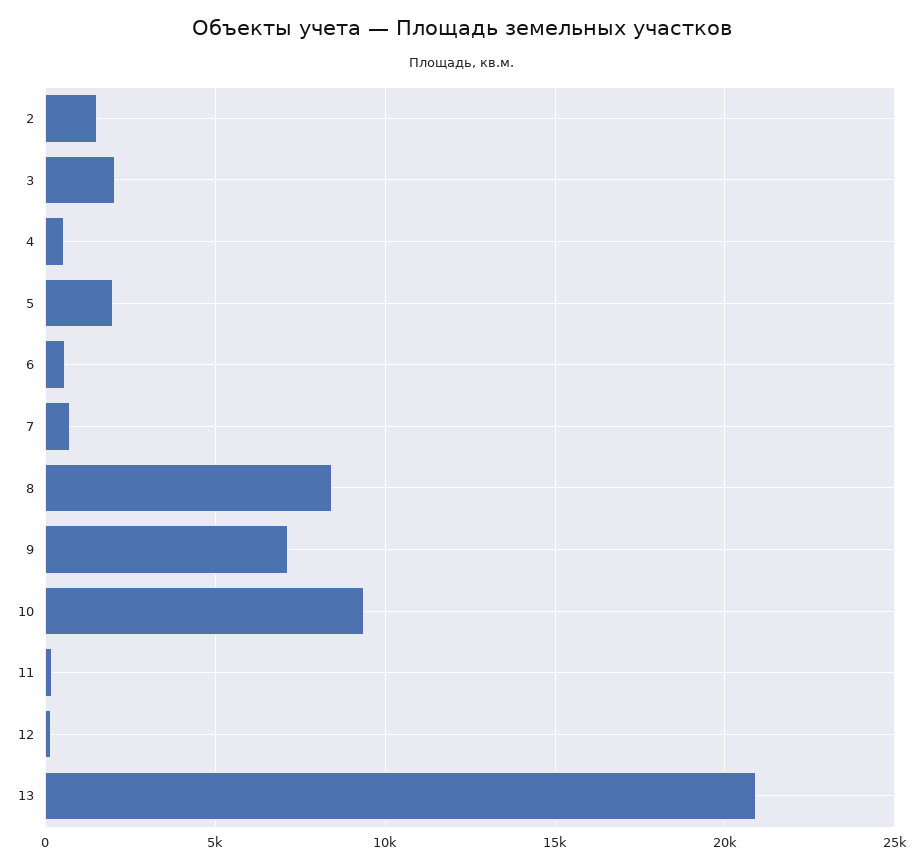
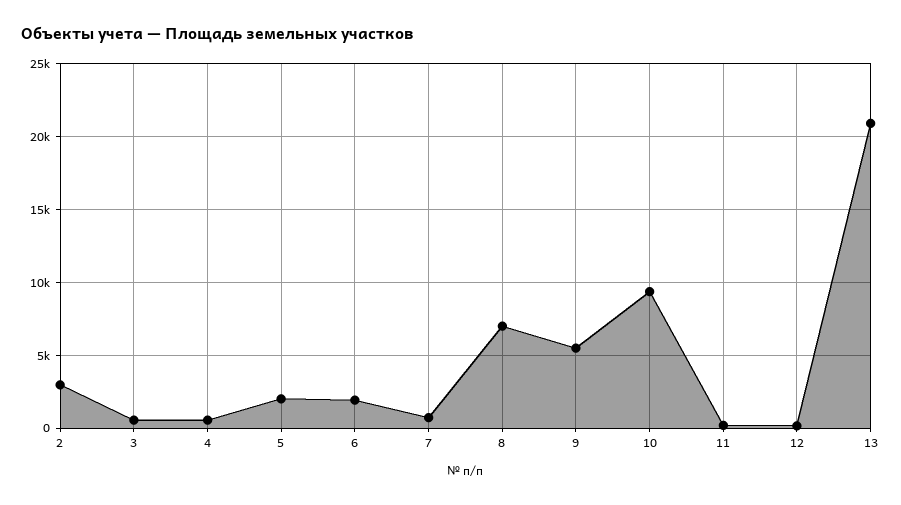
  {
-   "2": 1500,
+   "2": 3000,
-   "3": 2000,
+   "3": 500,
    "4": 500,
    "5": 2000,
-   "6": 500,
+   "6": 2000,
    "7": 500,
-   "8": 8500,
+   "8": 7000,
-   "9": 7000,
+   "9": 5500,
    "10": 9500,
    "11": 0,
    "12": 0,
    "13": 21000
  }

